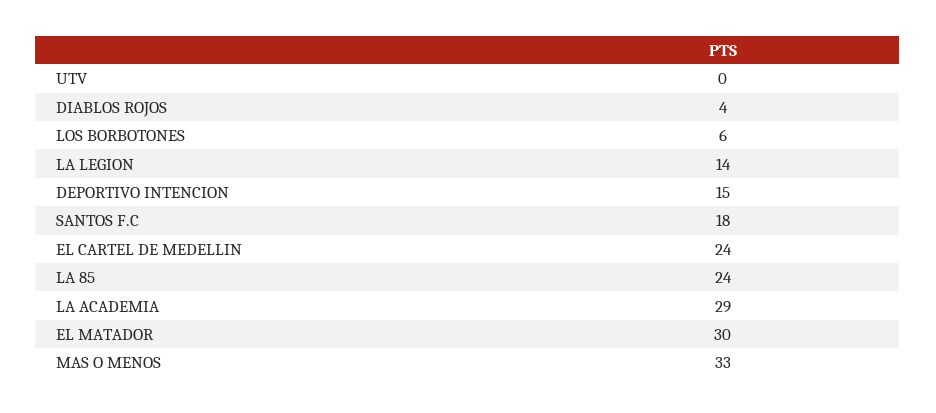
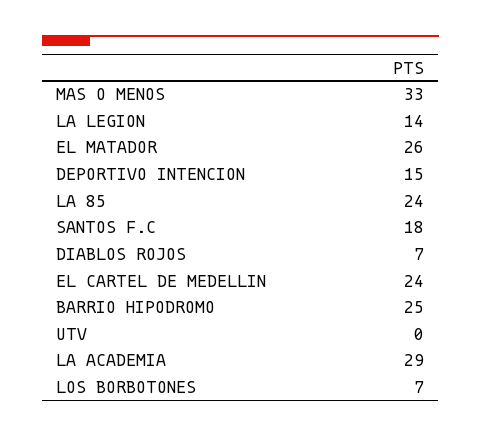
  {
    "UTV": 0,
-   "DIABLOS ROJOS": 4,
+   "DIABLOS ROJOS": 7,
-   "LOS BORBOTONES": 6,
+   "LOS BORBOTONES": 7,
    "LA LEGION": 14,
    "DEPORTIVO INTENCION": 15,
    "SANTOS F.C": 18,
    "EL CARTEL DE MEDELLIN": 24,
    "LA 85": 24,
    "LA ACADEMIA": 29,
-   "EL MATADOR": 30,
+   "EL MATADOR": 26,
-   "MAS O MENOS": 33
+   "MAS O MENOS": 33,
+   "BARRIO HIPODROMO": 25
  }

